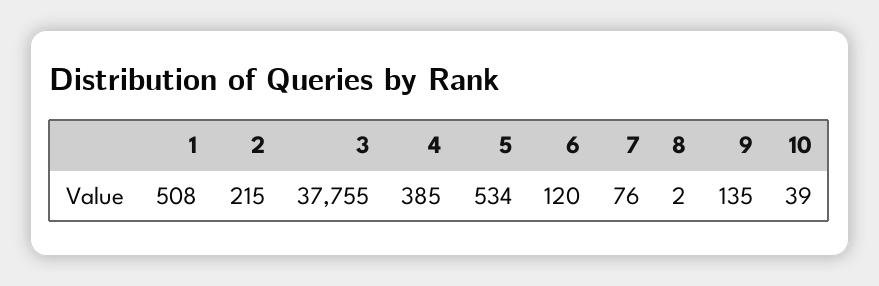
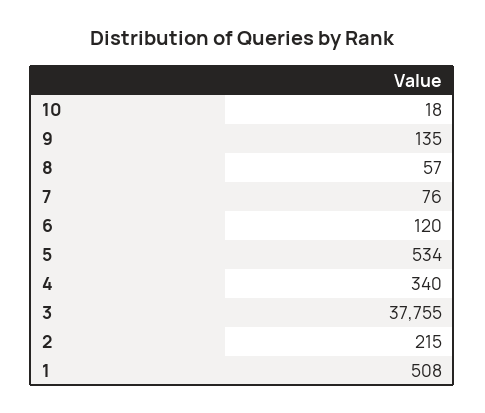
  {
    "1": 508,
    "2": 215,
    "3": 37755,
-   "4": 385,
+   "4": 340,
    "5": 534,
    "6": 120,
    "7": 76,
-   "8": 2,
+   "8": 57,
    "9": 135,
-   "10": 39
+   "10": 18
  }

